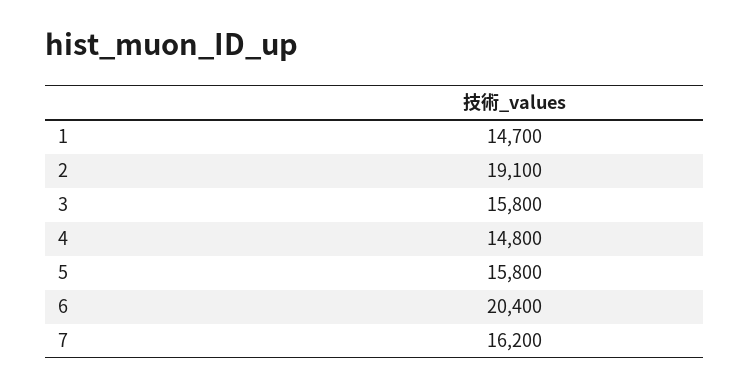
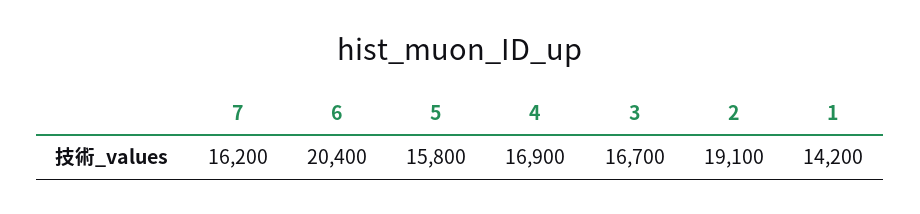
  {
-   "1": 14700,
+   "1": 14200,
    "2": 19100,
-   "3": 15800,
+   "3": 16700,
-   "4": 14800,
+   "4": 16900,
    "5": 15800,
    "6": 20400,
    "7": 16200
  }

